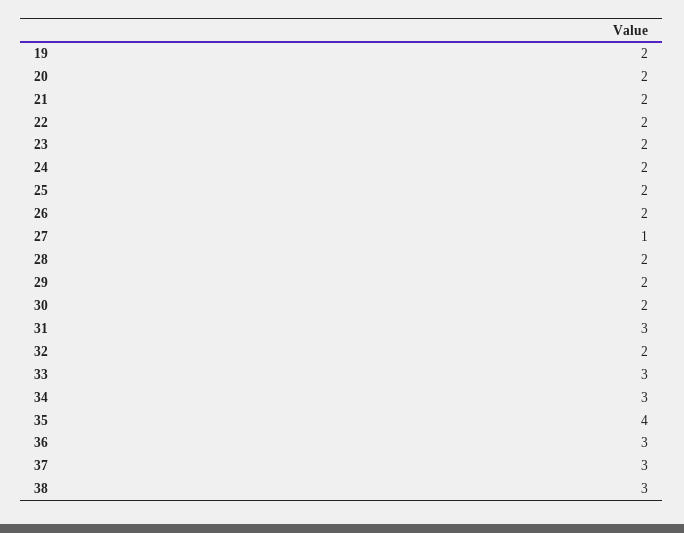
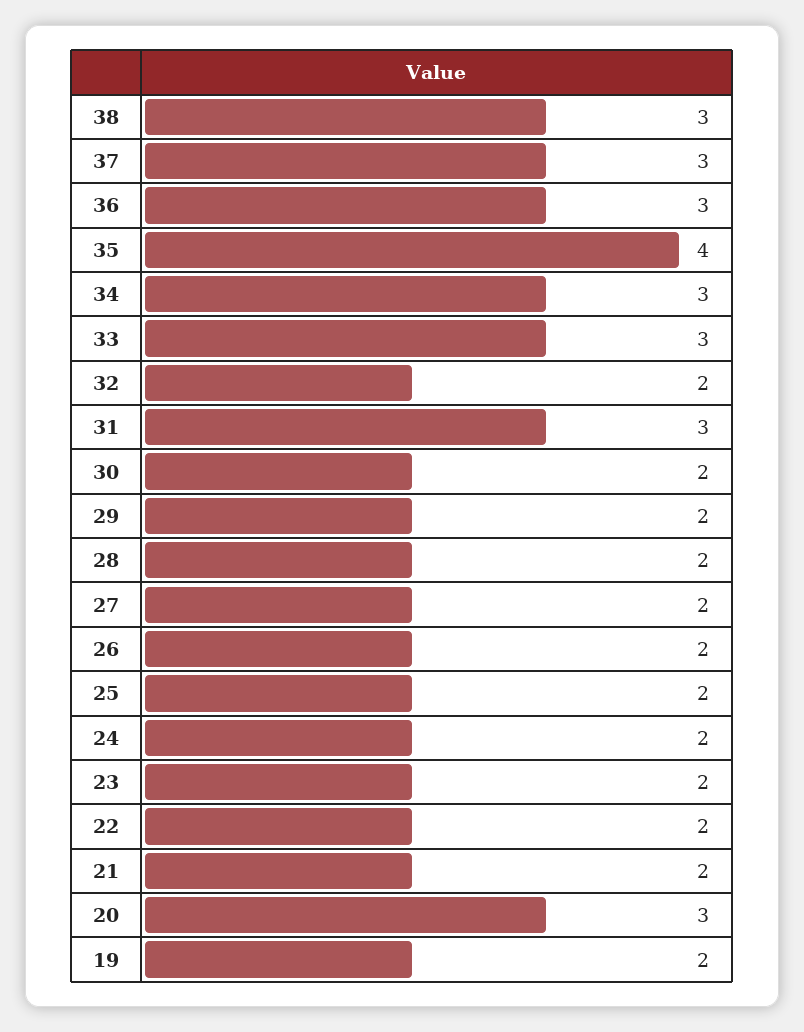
  {
    "19": 2,
-   "20": 2,
+   "20": 3,
    "21": 2,
    "22": 2,
    "23": 2,
    "24": 2,
    "25": 2,
    "26": 2,
-   "27": 1,
+   "27": 2,
    "28": 2,
    "29": 2,
    "30": 2,
    "31": 3,
    "32": 2,
    "33": 3,
    "34": 3,
    "35": 4,
    "36": 3,
    "37": 3,
    "38": 3
  }

